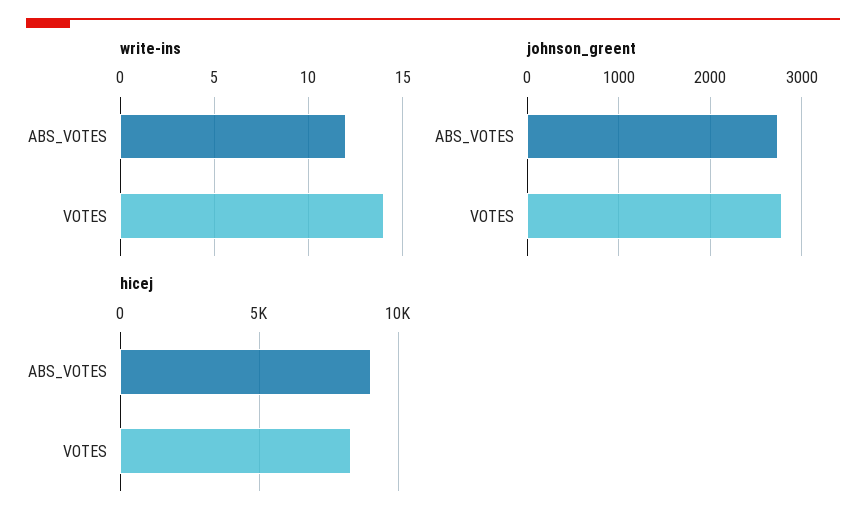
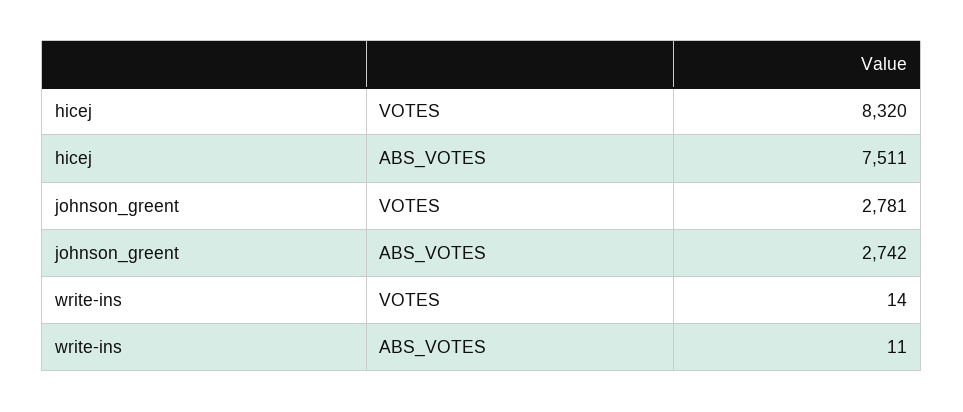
  {
    "write-ins": {
-     "ABS_VOTES": 12,
+     "ABS_VOTES": 11,
      "VOTES": 14
    },
    "johnson_greent": {
      "ABS_VOTES": 2742,
      "VOTES": 2781
    },
    "hicej": {
-     "ABS_VOTES": 9000,
+     "ABS_VOTES": 7511,
      "VOTES": 8320
    }
  }

